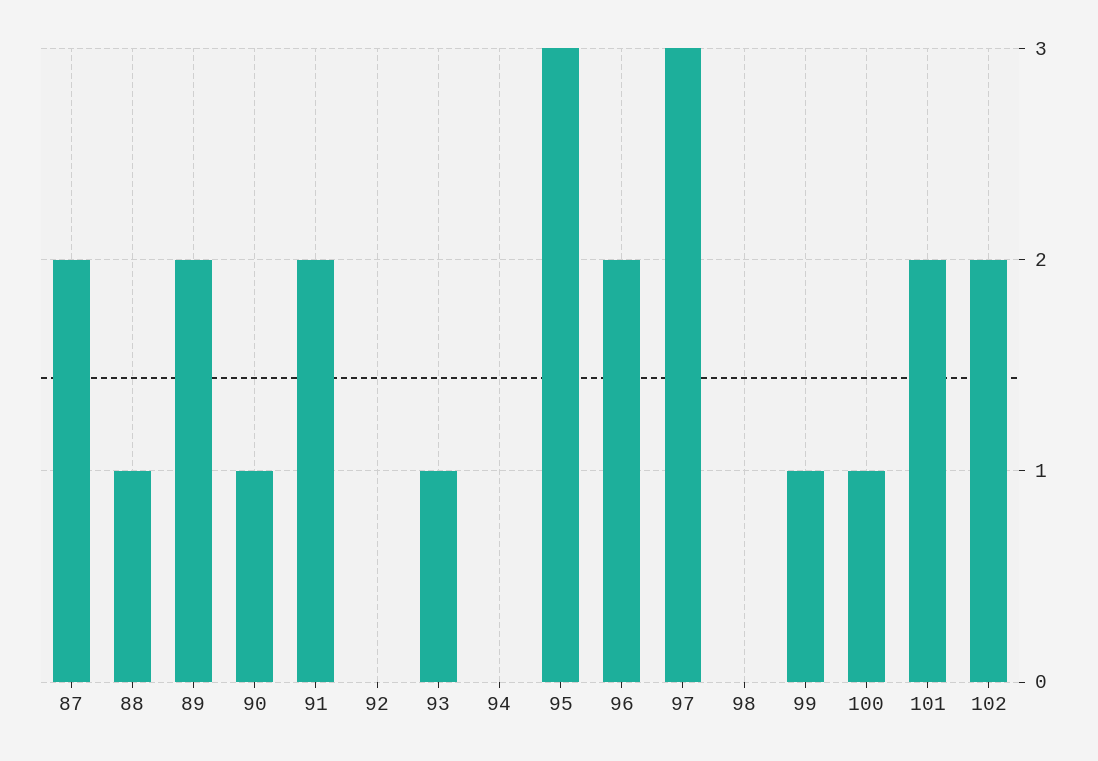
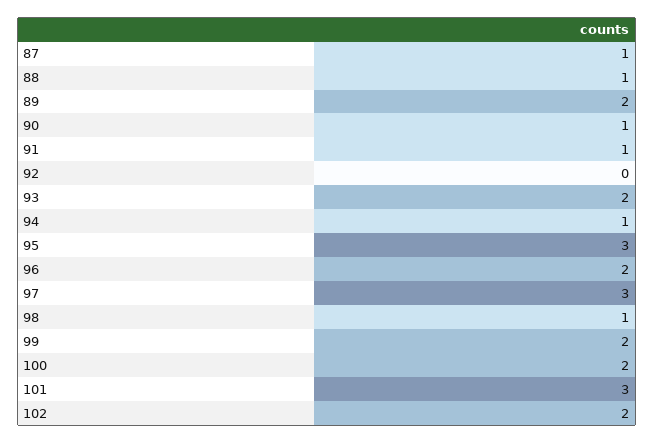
  {
-   "87": 2,
+   "87": 1,
    "88": 1,
    "89": 2,
    "90": 1,
-   "91": 2,
+   "91": 1,
    "92": 0,
-   "93": 1,
+   "93": 2,
-   "94": 0,
+   "94": 1,
    "95": 3,
    "96": 2,
    "97": 3,
-   "98": 0,
+   "98": 1,
-   "99": 1,
+   "99": 2,
-   "100": 1,
+   "100": 2,
-   "101": 2,
+   "101": 3,
    "102": 2
  }

